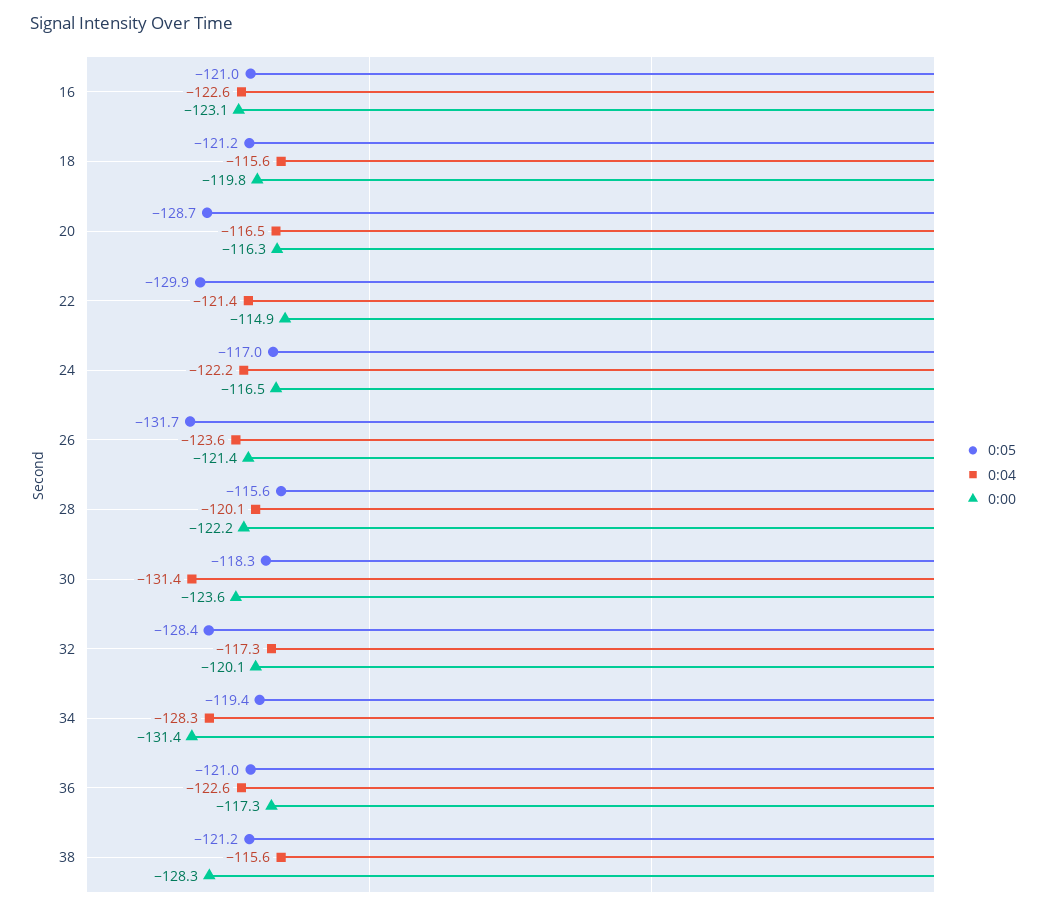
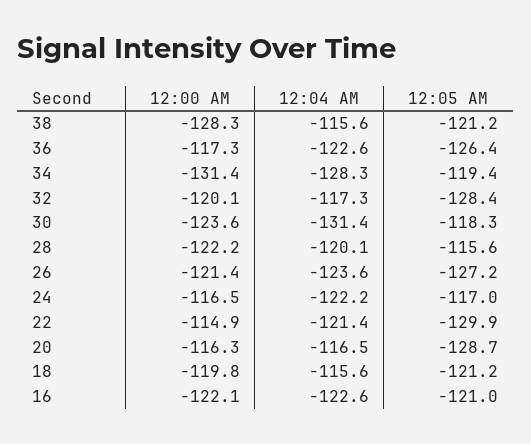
  {
    "0:05": {
      "16": -121,
      "18": -121.2,
      "20": -128.7,
      "22": -129.9,
      "24": -117,
-     "26": -131.7,
+     "26": -127.2,
      "28": -115.6,
      "30": -118.3,
      "32": -128.4,
      "34": -119.4,
-     "36": -121,
+     "36": -126.4,
      "38": -121.2
    },
    "0:04": {
      "16": -122.6,
      "18": -115.6,
      "20": -116.5,
      "22": -121.4,
      "24": -122.2,
      "26": -123.6,
      "28": -120.1,
      "30": -131.4,
      "32": -117.3,
      "34": -128.3,
      "36": -122.6,
      "38": -115.6
    },
    "0:00": {
-     "16": -123.1,
+     "16": -122.1,
      "18": -119.8,
      "20": -116.3,
      "22": -114.9,
      "24": -116.5,
      "26": -121.4,
      "28": -122.2,
      "30": -123.6,
      "32": -120.1,
      "34": -131.4,
      "36": -117.3,
      "38": -128.3
    }
  }

